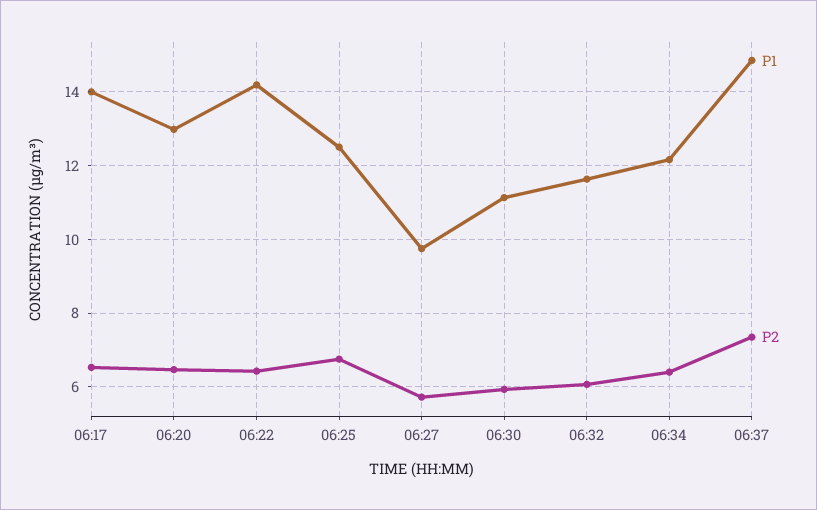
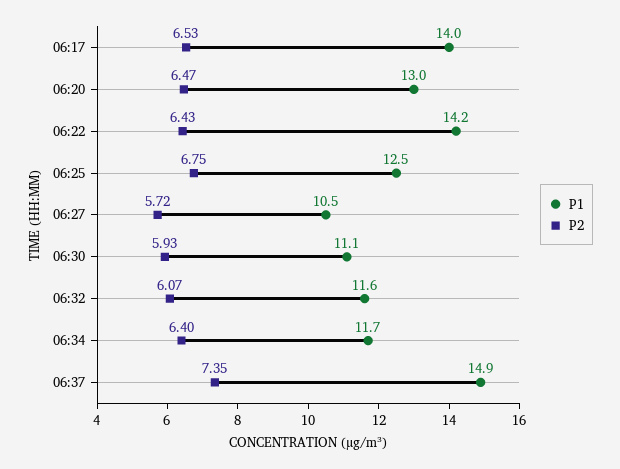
  {
    "P1": {
      "06:17": 14,
      "06:20": 13,
      "06:22": 14.2,
      "06:25": 12.5,
-     "06:27": 9.8,
+     "06:27": 10.5,
      "06:30": 11.1,
      "06:32": 11.6,
-     "06:34": 12.2,
+     "06:34": 11.7,
      "06:37": 14.9
    },
    "P2": {
      "06:17": 6.53,
      "06:20": 6.47,
      "06:22": 6.43,
      "06:25": 6.75,
      "06:27": 5.72,
      "06:30": 5.93,
      "06:32": 6.07,
      "06:34": 6.4,
      "06:37": 7.35
    }
  }

